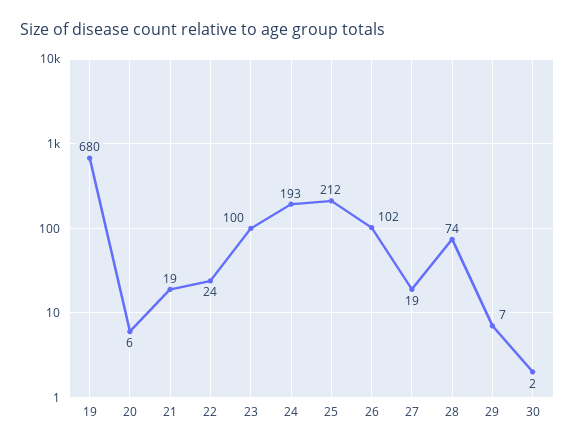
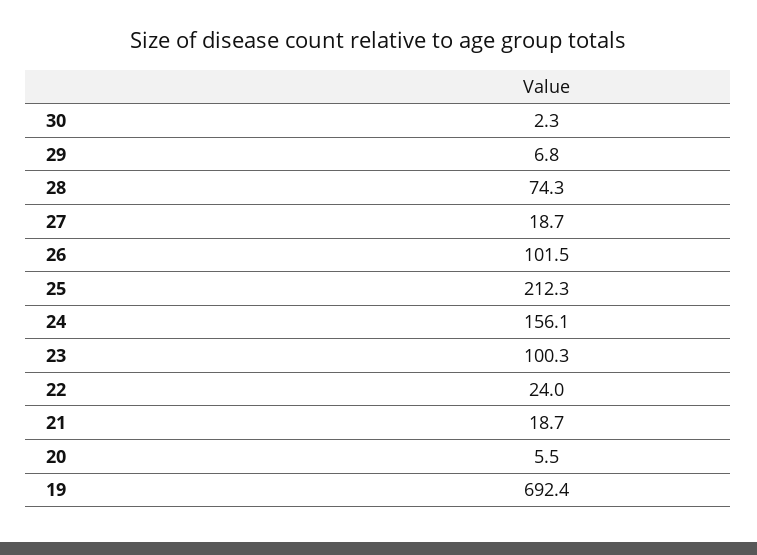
  {
-   "19": 680,
+   "19": 692.4,
    "20": 5.5,
    "21": 18.7,
    "22": 24,
    "23": 100.3,
-   "24": 193,
+   "24": 156.1,
    "25": 212.3,
    "26": 101.5,
    "27": 18.7,
    "28": 74.3,
    "29": 6.8,
    "30": 2.3
  }

